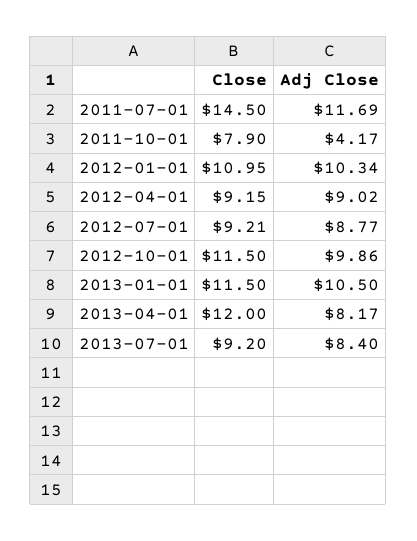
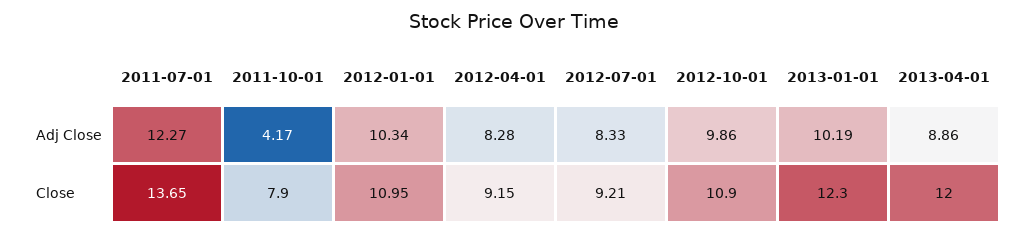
  {
    "Close": {
-     "2011-07-01": 14.5,
+     "2011-07-01": 13.65,
      "2011-10-01": 7.9,
      "2012-01-01": 10.95,
      "2012-04-01": 9.15,
      "2012-07-01": 9.21,
-     "2012-10-01": 11.5,
+     "2012-10-01": 10.9,
-     "2013-01-01": 11.5,
+     "2013-01-01": 12.3,
-     "2013-04-01": 12,
+     "2013-04-01": 12
-     "2013-07-01": 9.2
    },
    "Adj Close": {
-     "2011-07-01": 11.69,
+     "2011-07-01": 12.27,
      "2011-10-01": 4.17,
      "2012-01-01": 10.34,
-     "2012-04-01": 9.02,
+     "2012-04-01": 8.28,
-     "2012-07-01": 8.77,
+     "2012-07-01": 8.33,
      "2012-10-01": 9.86,
-     "2013-01-01": 10.5,
+     "2013-01-01": 10.19,
-     "2013-04-01": 8.17,
+     "2013-04-01": 8.86
-     "2013-07-01": 8.4
    }
  }

